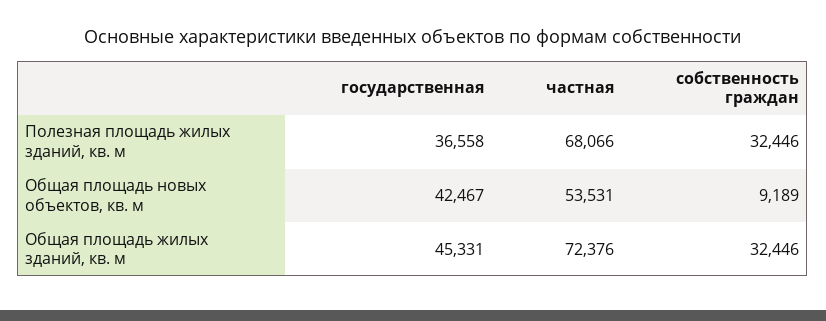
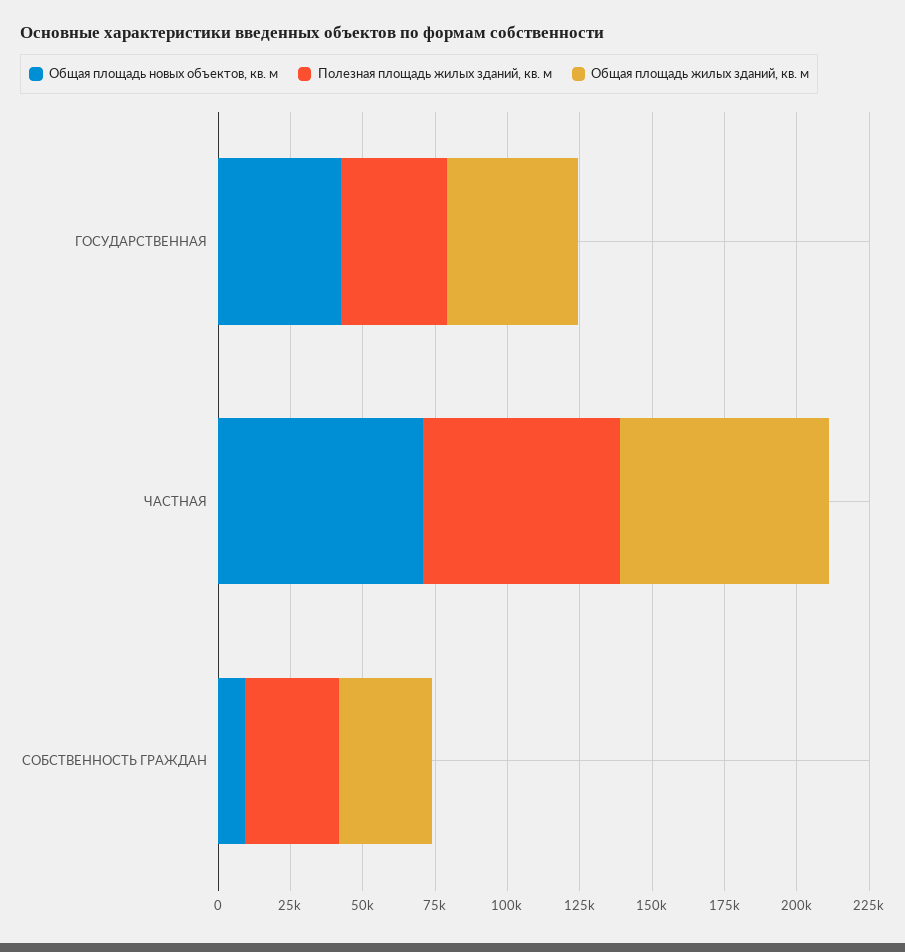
  {
    "Полезная площадь жилых зданий, кв. м": {
      "государственная": 36558,
      "частная": 68066,
      "собственность граждан": 32446
    },
    "Общая площадь новых объектов, кв. м": {
      "государственная": 42467,
-     "частная": 53531,
+     "частная": 70000,
      "собственность граждан": 9189
    },
    "Общая площадь жилых зданий, кв. м": {
      "государственная": 45331,
      "частная": 72376,
      "собственность граждан": 32446
    }
  }

